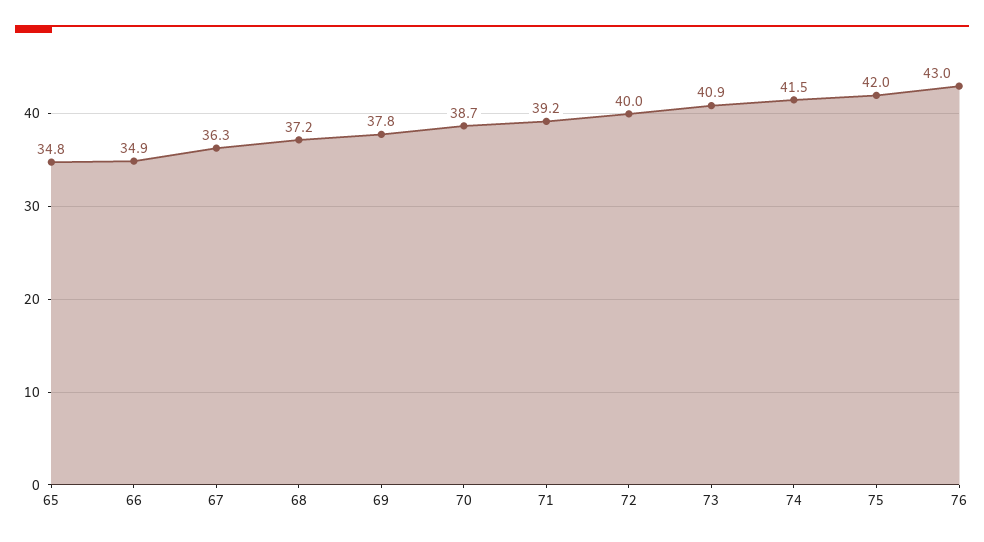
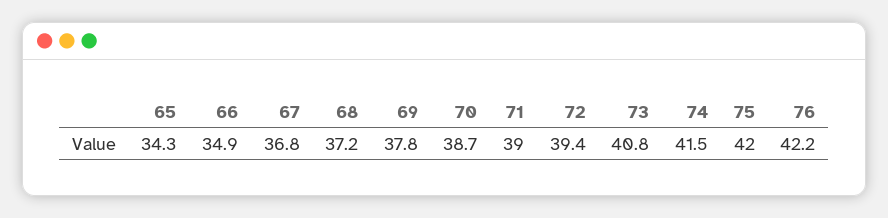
  {
-   "65": 34.8,
+   "65": 34.3,
    "66": 34.9,
-   "67": 36.3,
+   "67": 36.8,
    "68": 37.2,
    "69": 37.8,
    "70": 38.7,
-   "71": 39.2,
+   "71": 39,
-   "72": 40,
+   "72": 39.4,
-   "73": 40.9,
+   "73": 40.8,
    "74": 41.5,
    "75": 42,
-   "76": 43
+   "76": 42.2
  }

